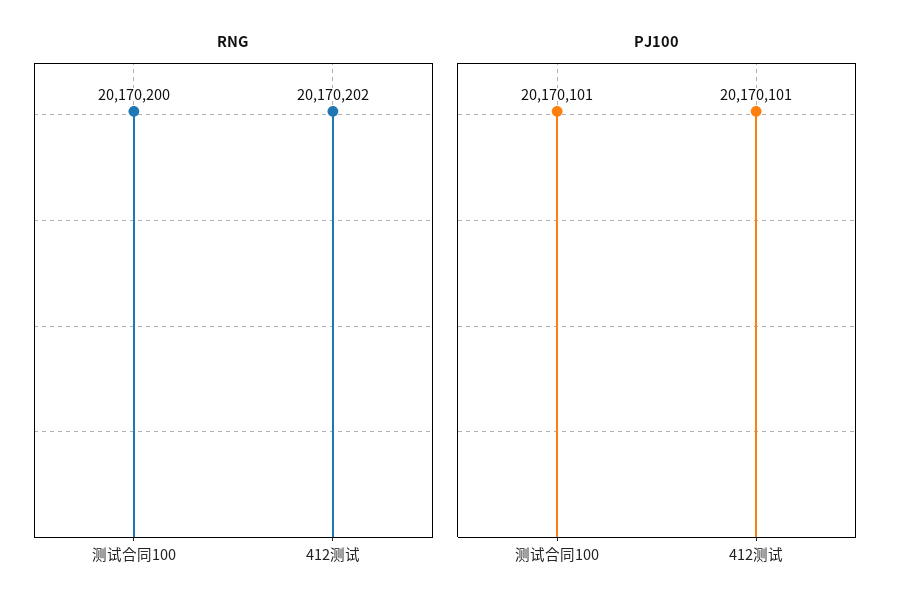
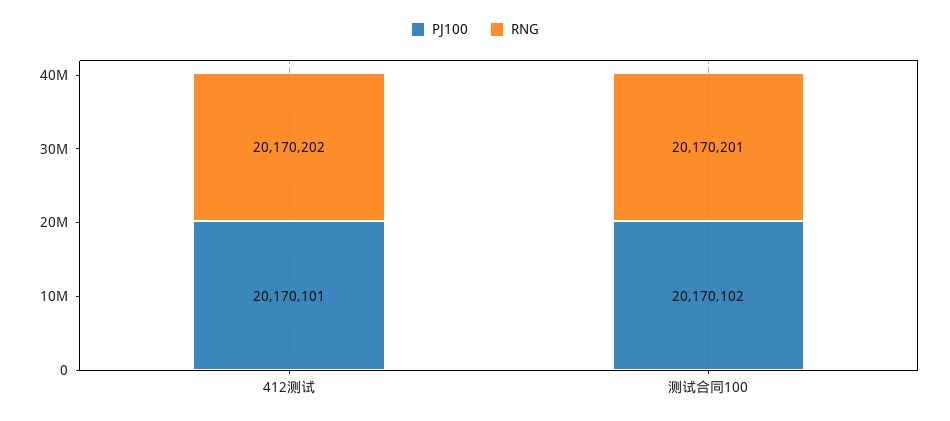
  {
    "RNG": {
-     "测试合同100": 20170200,
+     "测试合同100": 20170201,
      "412测试": 20170202
    },
    "PJ100": {
-     "测试合同100": 20170101,
+     "测试合同100": 20170102,
      "412测试": 20170101
    }
  }

